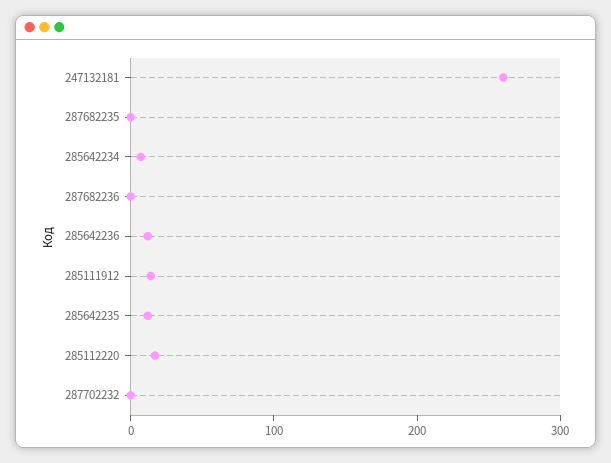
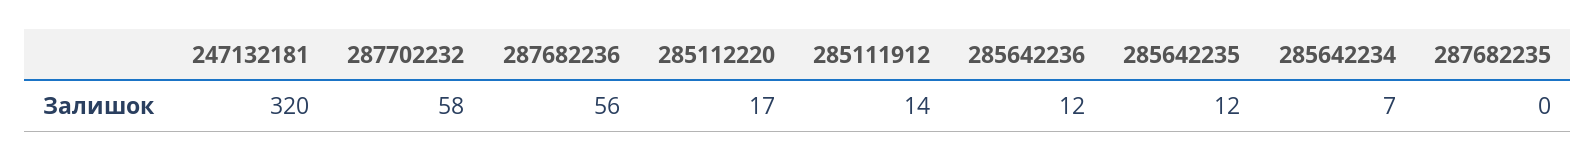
  {
-   "247132181": 260,
+   "247132181": 320,
    "287682235": 0,
    "285642234": 7,
-   "287682236": 0,
+   "287682236": 56,
    "285642236": 12,
    "285111912": 14,
    "285642235": 12,
    "285112220": 17,
-   "287702232": 0
+   "287702232": 58
  }

